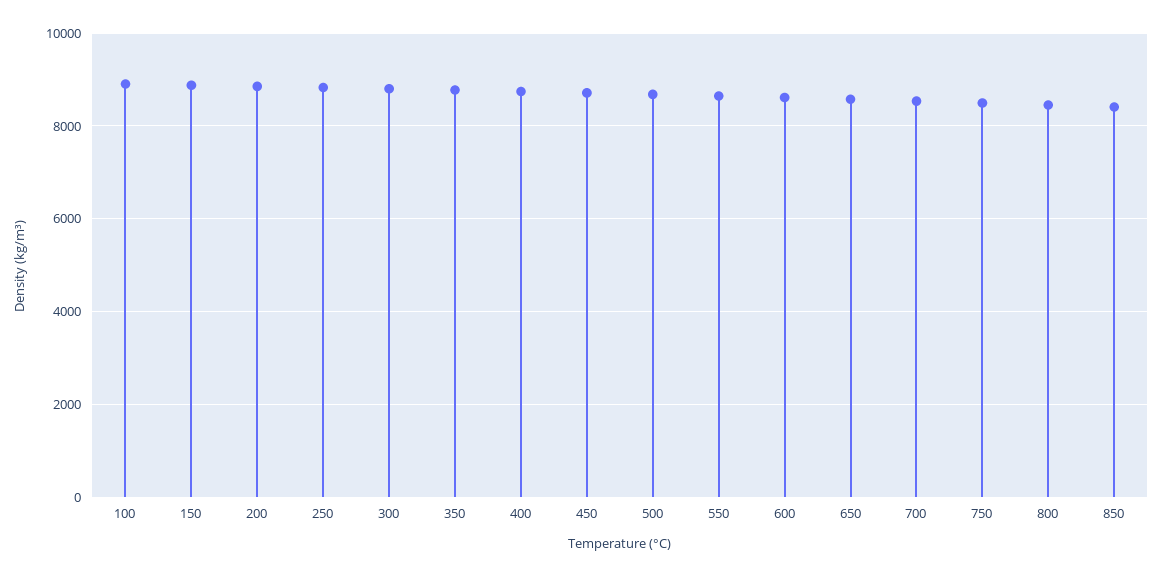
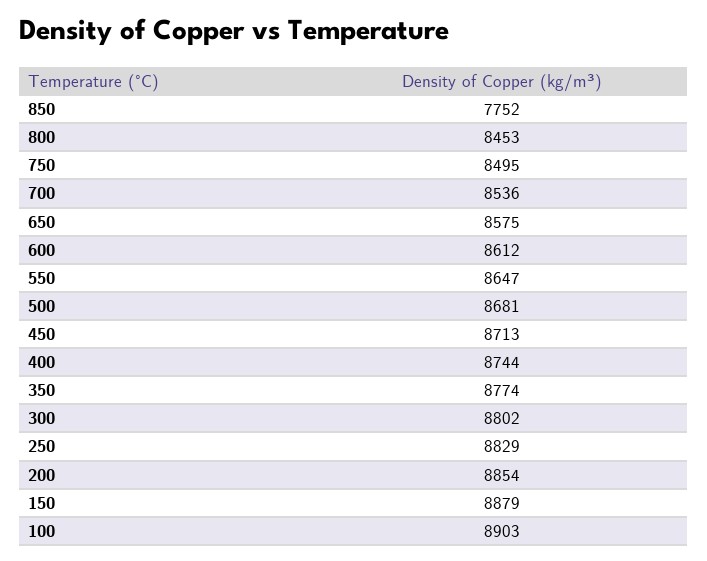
  {
    "100": 8903,
    "150": 8879,
    "200": 8854,
    "250": 8829,
    "300": 8802,
    "350": 8774,
    "400": 8744,
    "450": 8713,
    "500": 8681,
    "550": 8647,
    "600": 8612,
    "650": 8575,
    "700": 8536,
    "750": 8495,
    "800": 8453,
-   "850": 8400
+   "850": 7752
  }

